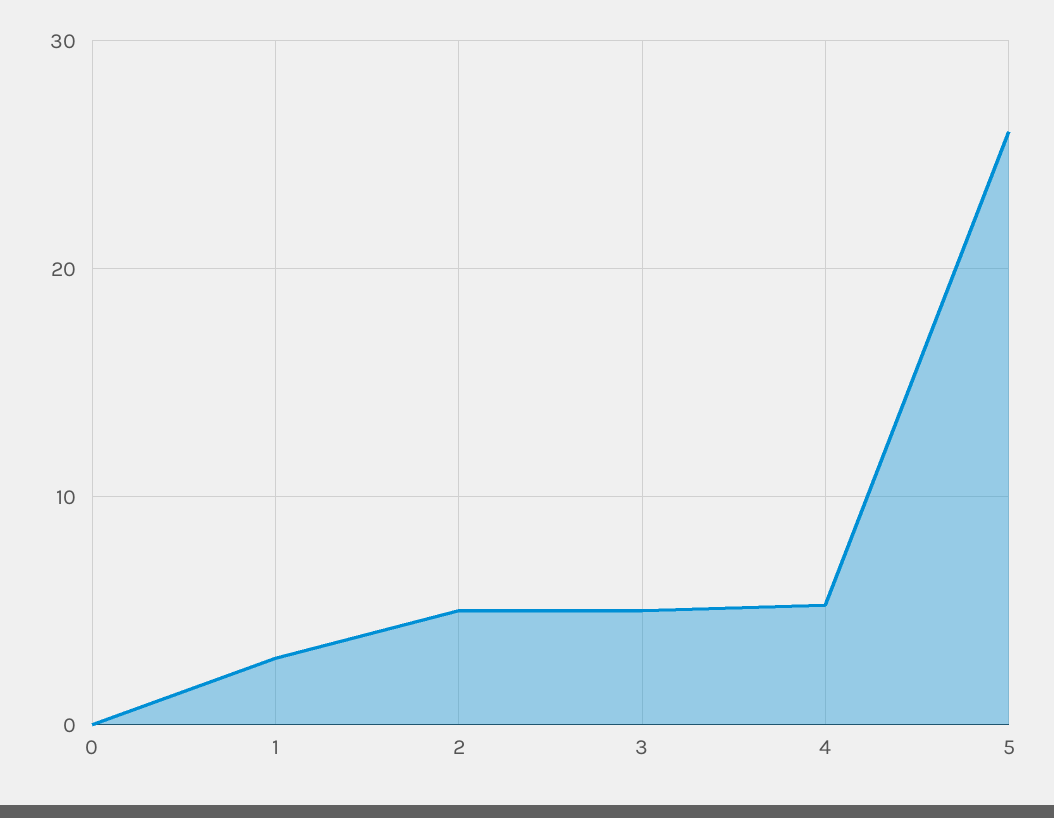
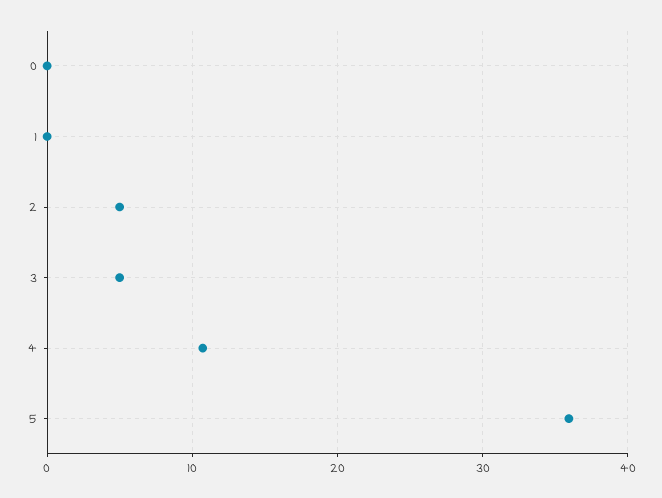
  {
    "0": 0,
-   "1": 3,
+   "1": 0,
    "2": 5,
    "3": 5,
-   "4": 5,
+   "4": 11,
-   "5": 26
+   "5": 36
  }

